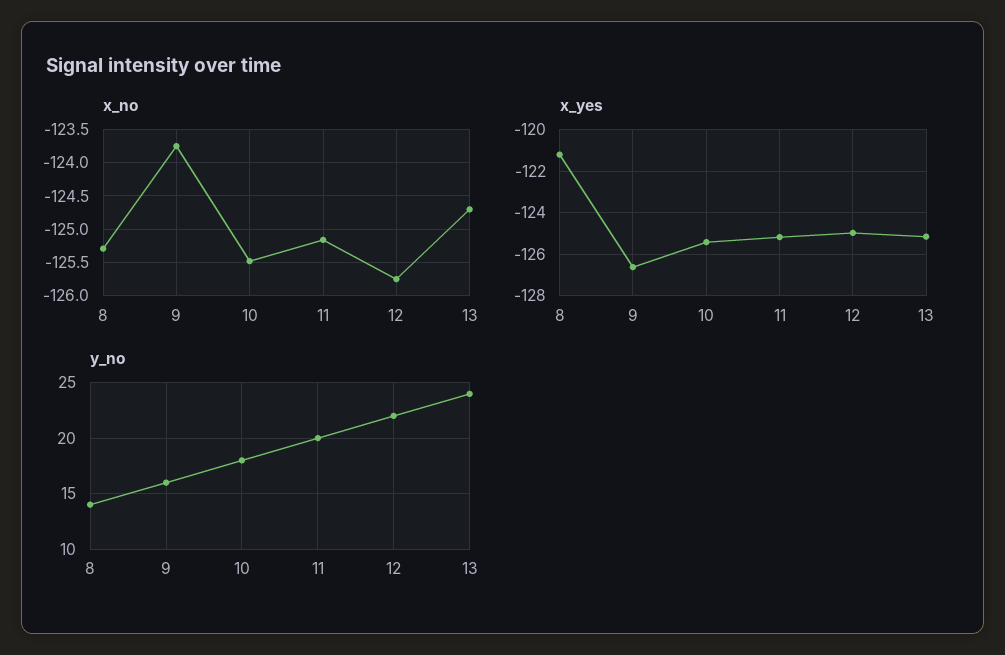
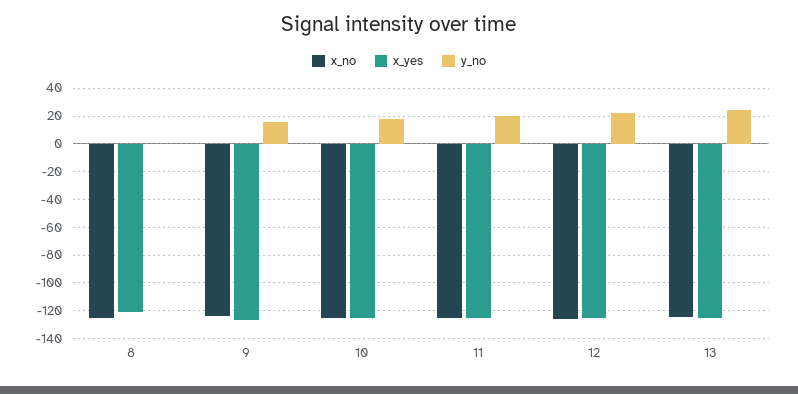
  {
    "x_no": {
      "8": -125.3,
      "9": -123.8,
      "10": -125.5,
      "11": -125.2,
      "12": -125.8,
      "13": -124.7
    },
    "x_yes": {
      "8": -121,
      "9": -126.5,
      "10": -125.5,
      "11": -125,
      "12": -125,
      "13": -125
    },
    "y_no": {
-     "8": 14,
+     "8": 0,
      "9": 16,
      "10": 18,
      "11": 20,
      "12": 22,
      "13": 24
    }
  }

